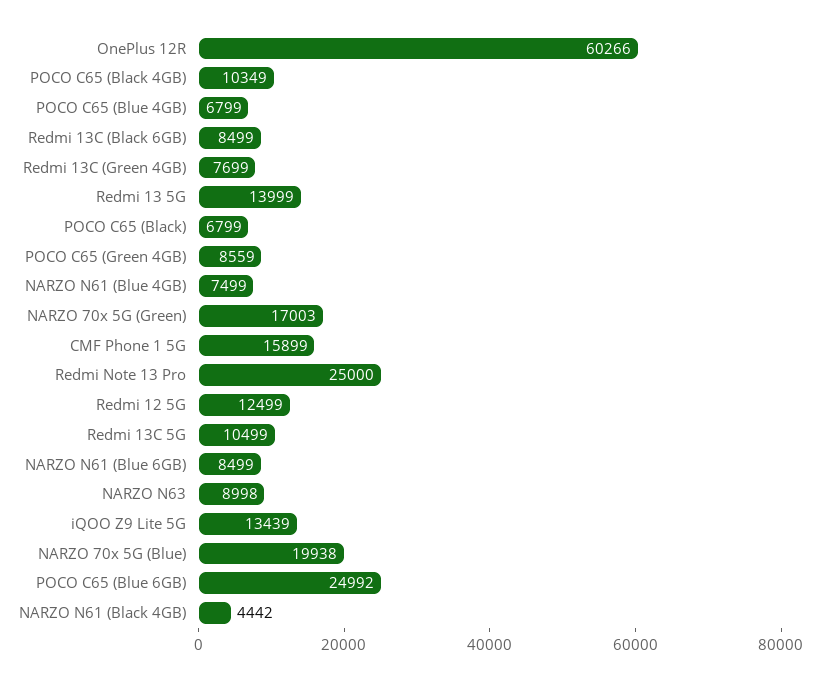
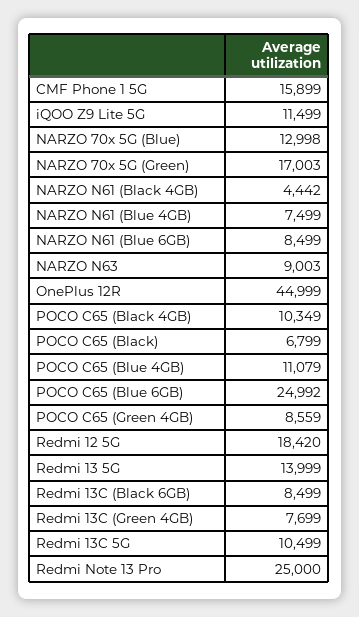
  {
-   "OnePlus 12R": 60266,
+   "OnePlus 12R": 44999,
    "POCO C65 (Black 4GB)": 10349,
-   "POCO C65 (Blue 4GB)": 6799,
+   "POCO C65 (Blue 4GB)": 11079,
    "Redmi 13C (Black 6GB)": 8499,
    "Redmi 13C (Green 4GB)": 7699,
    "Redmi 13 5G": 13999,
    "POCO C65 (Black)": 6799,
    "POCO C65 (Green 4GB)": 8559,
    "NARZO N61 (Blue 4GB)": 7499,
    "NARZO 70x 5G (Green)": 17003,
    "CMF Phone 1 5G": 15899,
    "Redmi Note 13 Pro": 25000,
-   "Redmi 12 5G": 12499,
+   "Redmi 12 5G": 18420,
    "Redmi 13C 5G": 10499,
    "NARZO N61 (Blue 6GB)": 8499,
-   "NARZO N63": 8998,
+   "NARZO N63": 9003,
-   "iQOO Z9 Lite 5G": 13439,
+   "iQOO Z9 Lite 5G": 11499,
-   "NARZO 70x 5G (Blue)": 19938,
+   "NARZO 70x 5G (Blue)": 12998,
    "POCO C65 (Blue 6GB)": 24992,
    "NARZO N61 (Black 4GB)": 4442
  }

